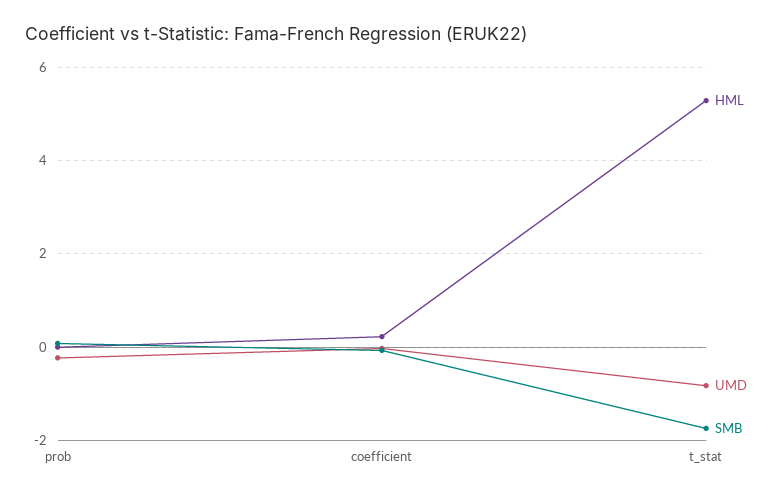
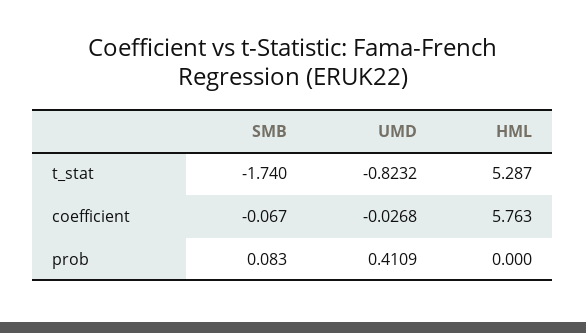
  {
    "HML": {
      "prob": 0,
-     "coefficient": 0.2,
+     "coefficient": 5.763,
      "t_stat": 5.287
    },
    "UMD": {
-     "prob": -0.2,
+     "prob": 0.4109,
      "coefficient": -0.0268,
      "t_stat": -0.8232
    },
    "SMB": {
      "prob": 0.083,
      "coefficient": -0.067,
      "t_stat": -1.74
    }
  }

